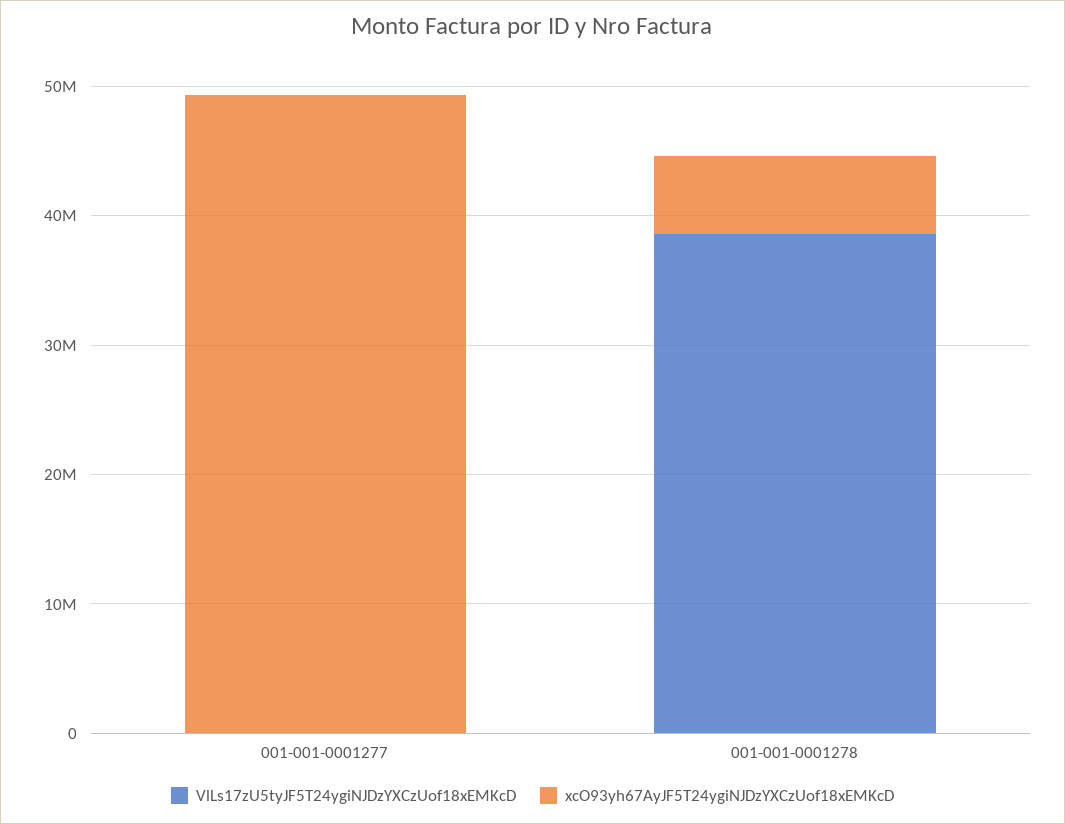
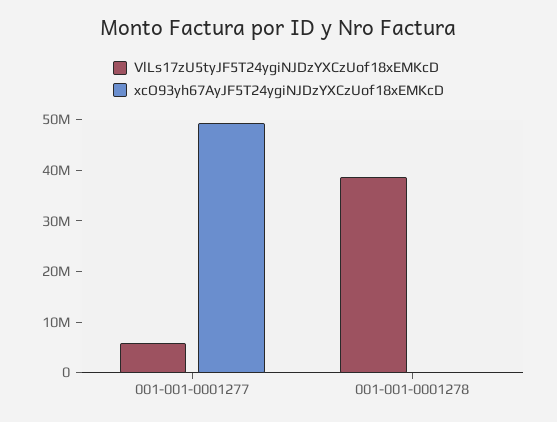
  {
    "VlLs17zU5tyJF5T24ygiNJDzYXCzUof18xEMKcD": {
-     "001-001-0001277": 0,
+     "001-001-0001277": 6000000,
      "001-001-0001278": 38000000
    },
    "xcO93yh67AyJF5T24ygiNJDzYXCzUof18xEMKcD": {
      "001-001-0001277": 50000000,
-     "001-001-0001278": 6000000
+     "001-001-0001278": 0
    }
  }

